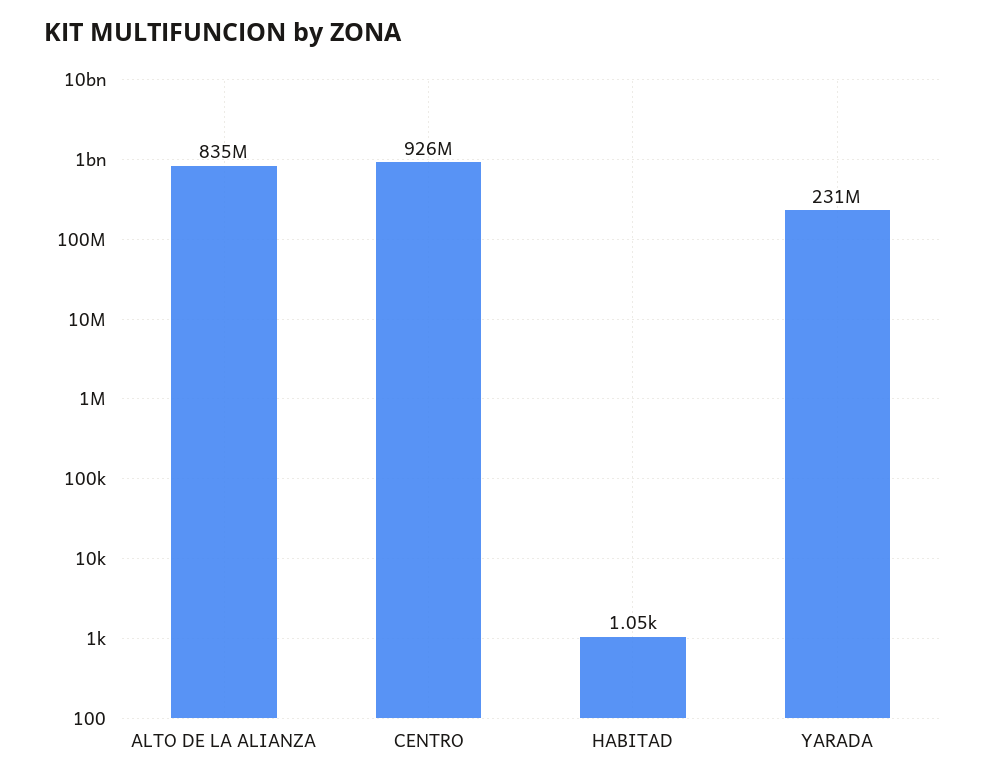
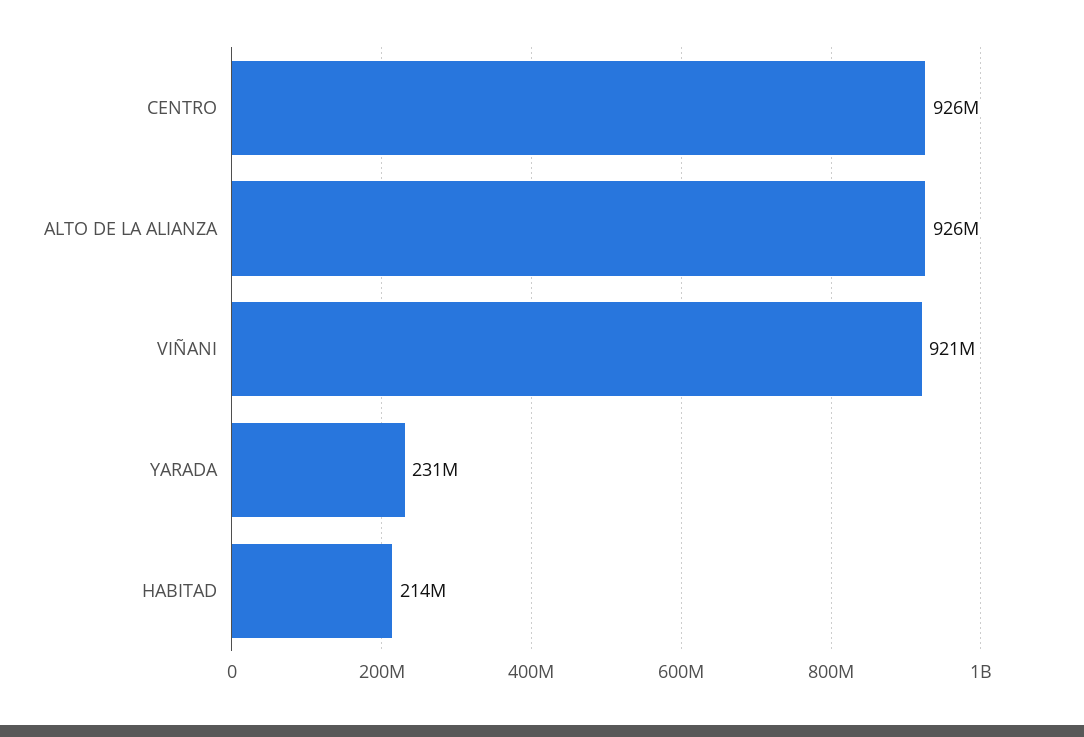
  {
-   "ALTO DE LA ALIANZA": 835000000,
+   "ALTO DE LA ALIANZA": 926000000,
    "CENTRO": 926000000,
-   "HABITAD": 1050,
+   "HABITAD": 214000000,
-   "YARADA": 231000000
+   "YARADA": 231000000,
+   "VIÑANI": 921000000
  }

